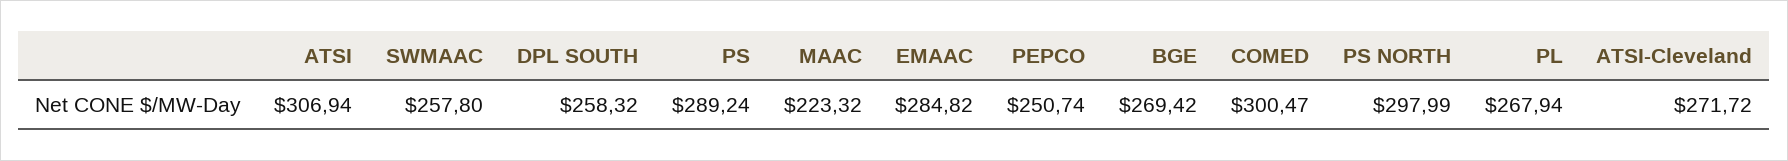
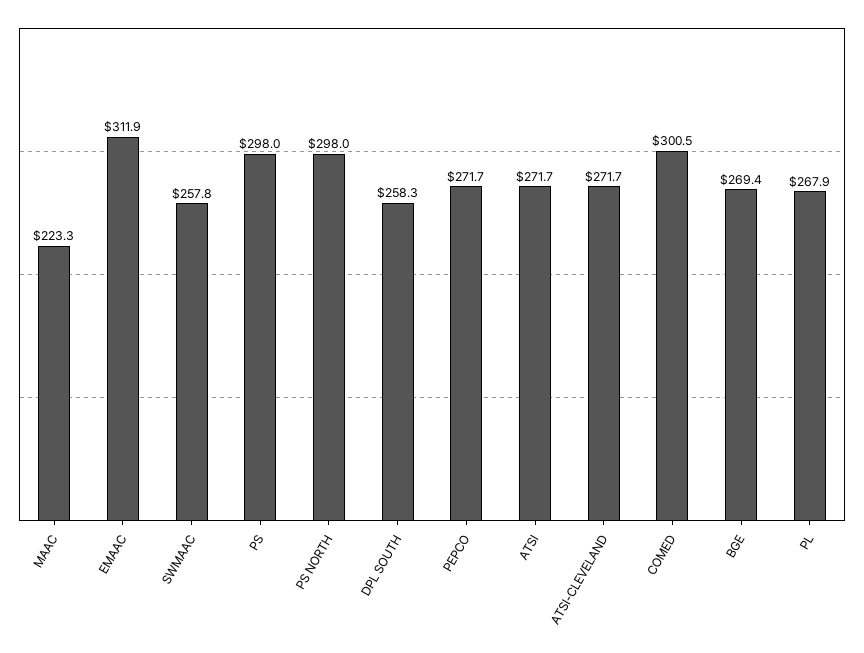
  {
-   "ATSI": 306.94,
+   "ATSI": 271.7,
    "SWMAAC": 257.8,
    "DPL SOUTH": 258.32,
-   "PS": 289.24,
+   "PS": 298,
    "MAAC": 223.32,
-   "EMAAC": 284.82,
+   "EMAAC": 311.9,
-   "PEPCO": 250.74,
+   "PEPCO": 271.7,
    "BGE": 269.42,
    "COMED": 300.47,
    "PS NORTH": 297.99,
    "PL": 267.94,
    "ATSI-Cleveland": 271.72
  }

